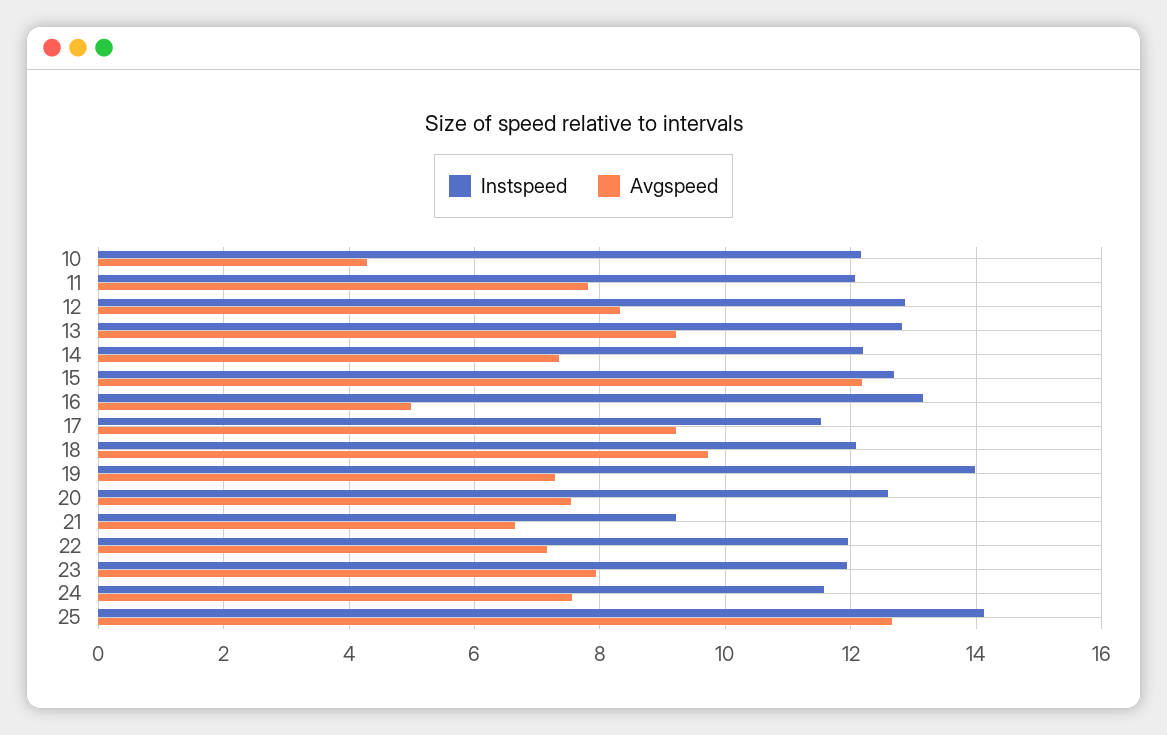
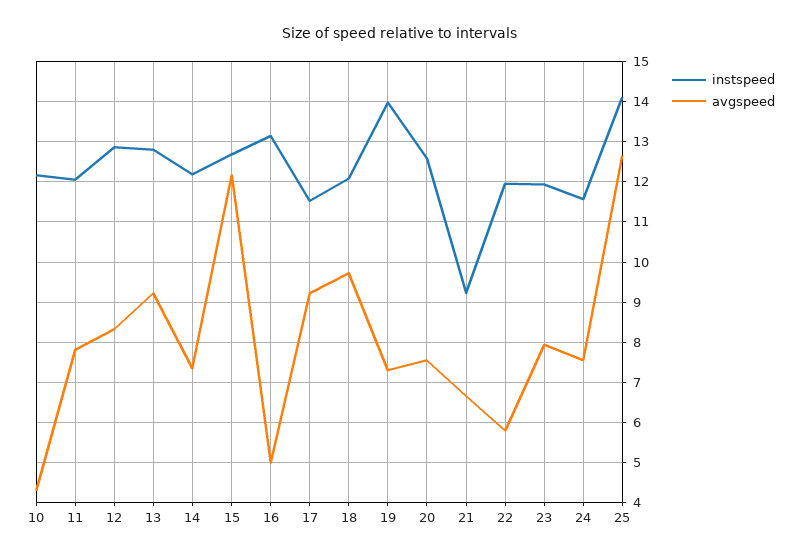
  {
    "Instspeed": {
      "10": 12.2,
      "11": 12,
      "12": 12.8,
      "13": 12.8,
      "14": 12.2,
      "15": 12.6,
      "16": 13.2,
      "17": 11.6,
      "18": 12,
      "19": 14,
      "20": 12.6,
      "21": 9.2,
      "22": 12,
      "23": 12,
      "24": 11.6,
      "25": 14.2
    },
    "Avgspeed": {
      "10": 4.2,
      "11": 7.8,
      "12": 8.4,
      "13": 9.2,
      "14": 7.4,
      "15": 12.2,
      "16": 5,
      "17": 9.2,
      "18": 9.8,
      "19": 7.2,
      "20": 7.6,
      "21": 6.6,
-     "22": 7.2,
+     "22": 5.8,
      "23": 8,
      "24": 7.6,
      "25": 12.6
    }
  }

